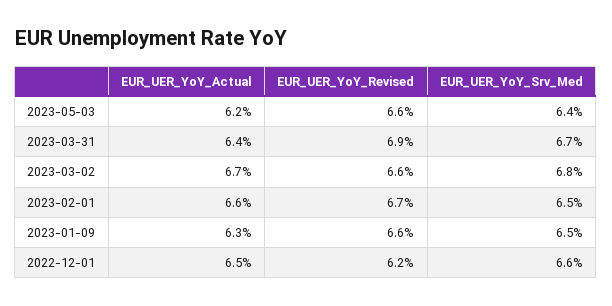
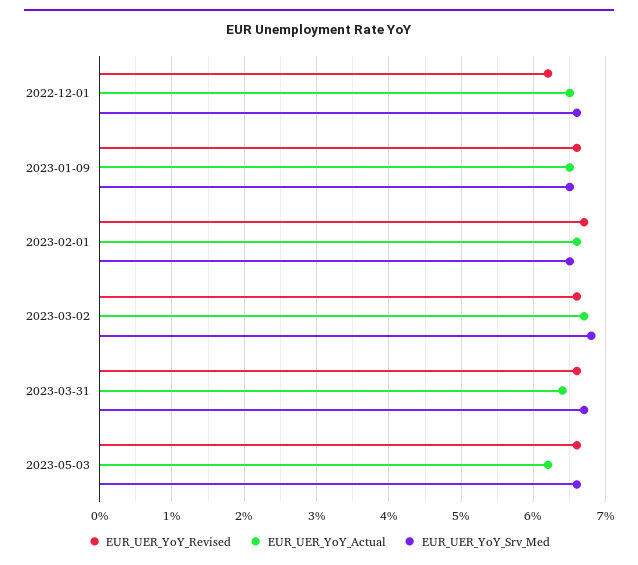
  {
    "EUR_UER_YoY_Actual": {
      "2023-05-03": 6.2,
      "2023-03-31": 6.4,
      "2023-03-02": 6.7,
      "2023-02-01": 6.6,
-     "2023-01-09": 6.3,
+     "2023-01-09": 6.5,
      "2022-12-01": 6.5
    },
    "EUR_UER_YoY_Revised": {
      "2023-05-03": 6.6,
-     "2023-03-31": 6.9,
+     "2023-03-31": 6.6,
      "2023-03-02": 6.6,
      "2023-02-01": 6.7,
      "2023-01-09": 6.6,
      "2022-12-01": 6.2
    },
    "EUR_UER_YoY_Srv_Med": {
-     "2023-05-03": 6.4,
+     "2023-05-03": 6.6,
      "2023-03-31": 6.7,
      "2023-03-02": 6.8,
      "2023-02-01": 6.5,
      "2023-01-09": 6.5,
      "2022-12-01": 6.6
    }
  }

